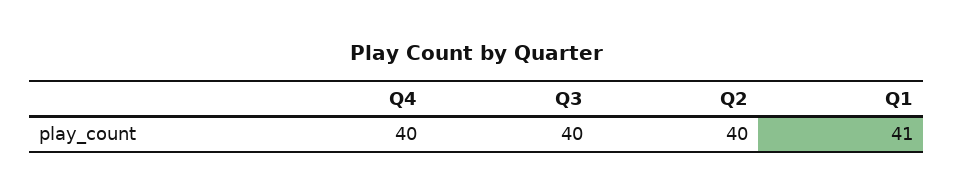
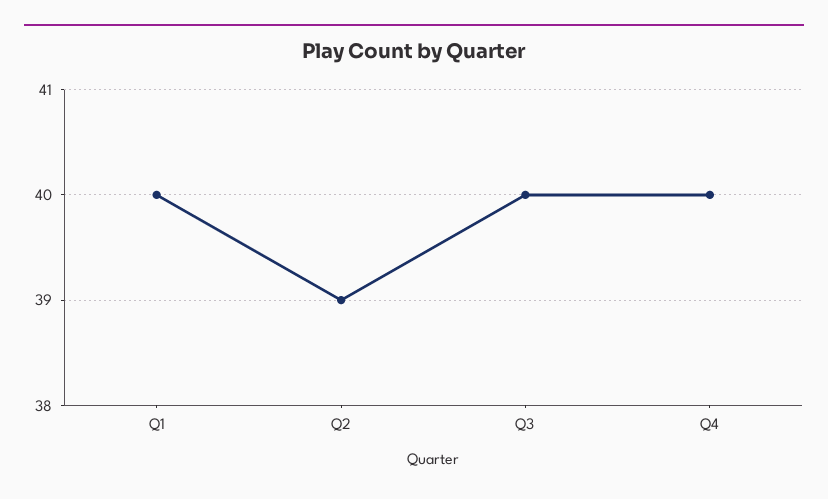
  {
    "Q4": 40,
    "Q3": 40,
-   "Q2": 40,
+   "Q2": 39,
-   "Q1": 41
+   "Q1": 40
  }

